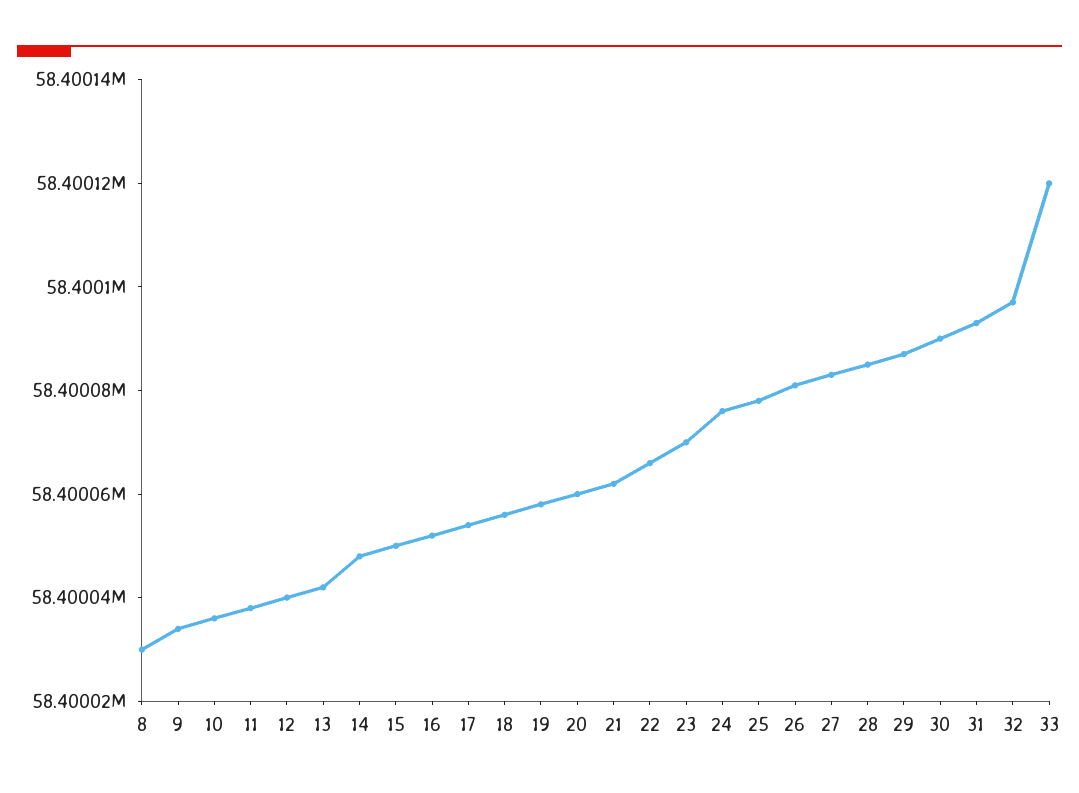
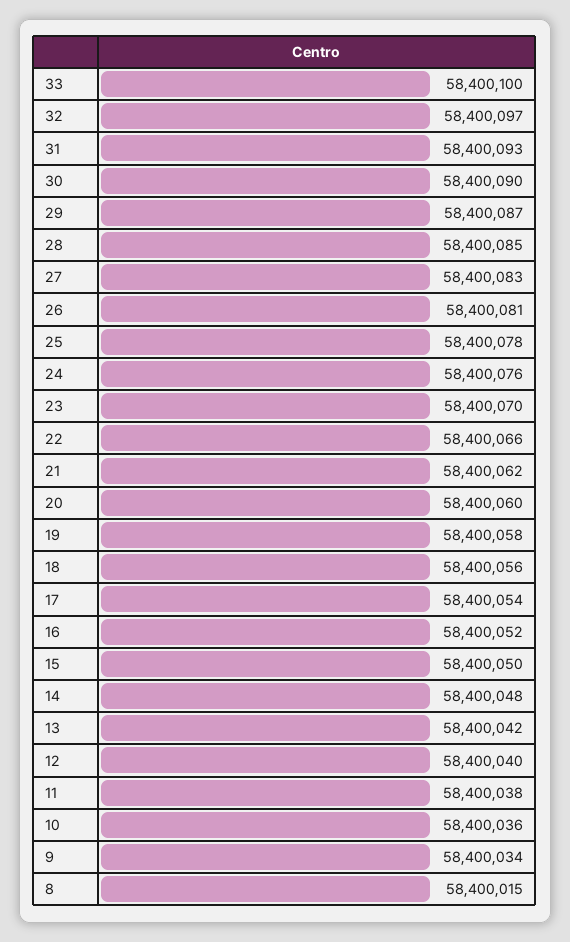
  {
-   "8": 58400030,
+   "8": 58400015,
    "9": 58400034,
    "10": 58400036,
    "11": 58400038,
    "12": 58400040,
    "13": 58400042,
    "14": 58400048,
    "15": 58400050,
    "16": 58400052,
    "17": 58400054,
    "18": 58400056,
    "19": 58400058,
    "20": 58400060,
    "21": 58400062,
    "22": 58400066,
    "23": 58400070,
    "24": 58400076,
    "25": 58400078,
    "26": 58400081,
    "27": 58400083,
    "28": 58400085,
    "29": 58400087,
    "30": 58400090,
    "31": 58400093,
    "32": 58400097,
-   "33": 58400120
+   "33": 58400100
  }

